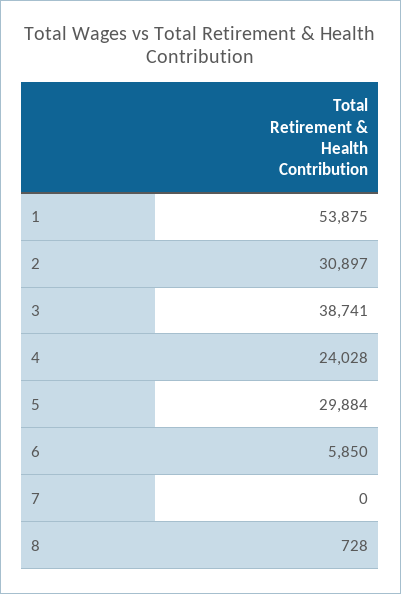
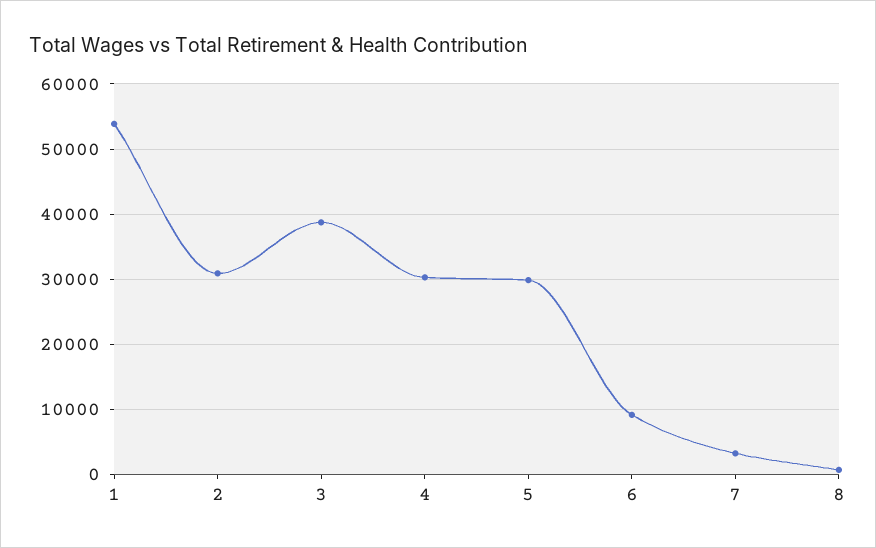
  {
    "1": 53875,
    "2": 30897,
    "3": 38741,
-   "4": 24028,
+   "4": 30000,
    "5": 29884,
-   "6": 5850,
+   "6": 9000,
-   "7": 0,
+   "7": 3000,
    "8": 728
  }

